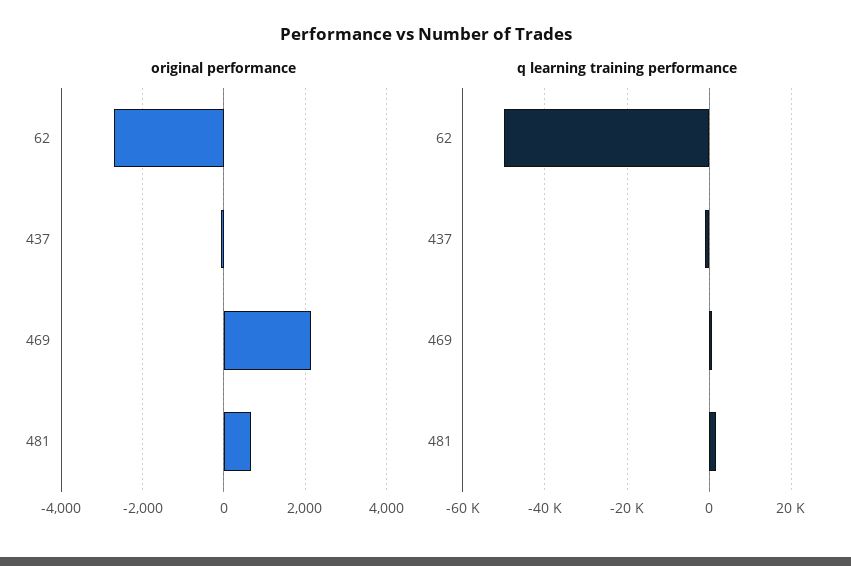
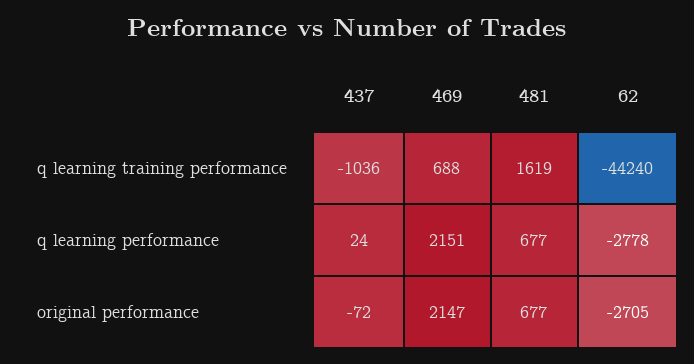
  {
    "original performance": {
      "62": -2705,
      "437": -72,
      "469": 2147,
      "481": 677
    },
    "q learning training performance": {
-     "62": -50000,
+     "62": -44240,
      "437": -1036,
      "469": 688,
      "481": 1619
-   }
+   },
+   "q learning performance": {
+     "437": 24,
+     "469": 2151,
+     "481": 677,
+     "62": -2778
+   }
  }

